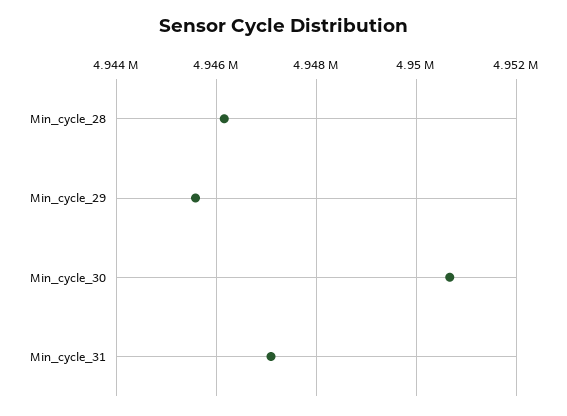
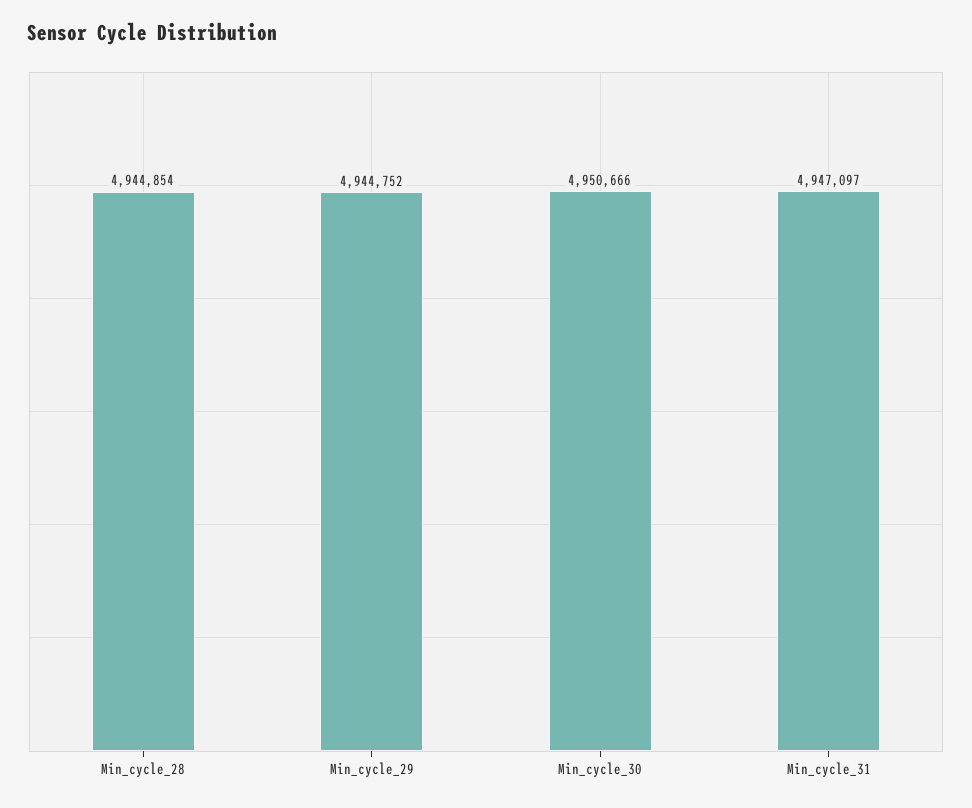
  {
-   "Min_cycle_28": 4946200,
+   "Min_cycle_28": 4944854,
-   "Min_cycle_29": 4945600,
+   "Min_cycle_29": 4944752,
    "Min_cycle_30": 4950666,
    "Min_cycle_31": 4947097
  }

